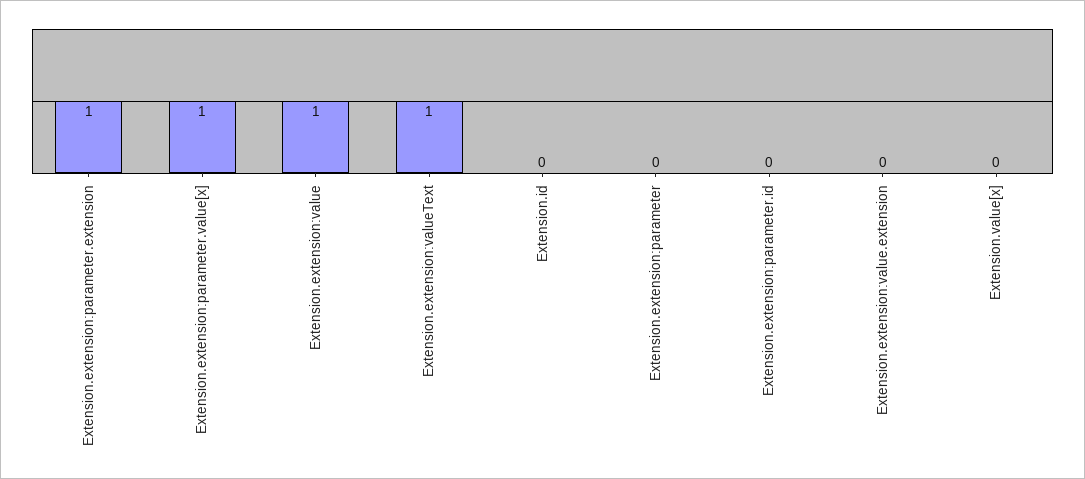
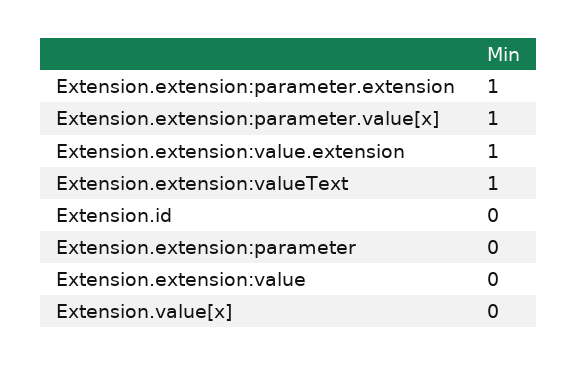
  {
    "Extension.extension:parameter.extension": 1,
    "Extension.extension:parameter.value[x]": 1,
-   "Extension.extension:value": 1,
+   "Extension.extension:value": 0,
    "Extension.extension:valueText": 1,
    "Extension.id": 0,
    "Extension.extension:parameter": 0,
-   "Extension.extension:parameter.id": 0,
-   "Extension.extension:value.extension": 0,
+   "Extension.extension:value.extension": 1,
    "Extension.value[x]": 0
  }

